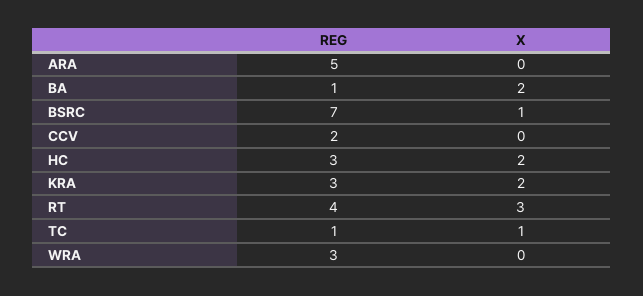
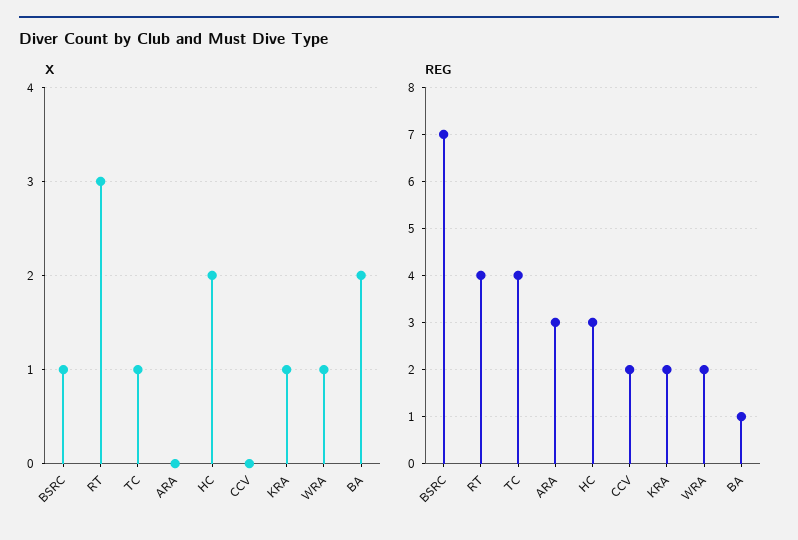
  {
    "REG": {
-     "ARA": 5,
+     "ARA": 3,
      "BA": 1,
      "BSRC": 7,
      "CCV": 2,
      "HC": 3,
-     "KRA": 3,
+     "KRA": 2,
      "RT": 4,
-     "TC": 1,
+     "TC": 4,
-     "WRA": 3
+     "WRA": 2
    },
    "X": {
      "ARA": 0,
      "BA": 2,
      "BSRC": 1,
      "CCV": 0,
      "HC": 2,
-     "KRA": 2,
+     "KRA": 1,
      "RT": 3,
      "TC": 1,
-     "WRA": 0
+     "WRA": 1
    }
  }

